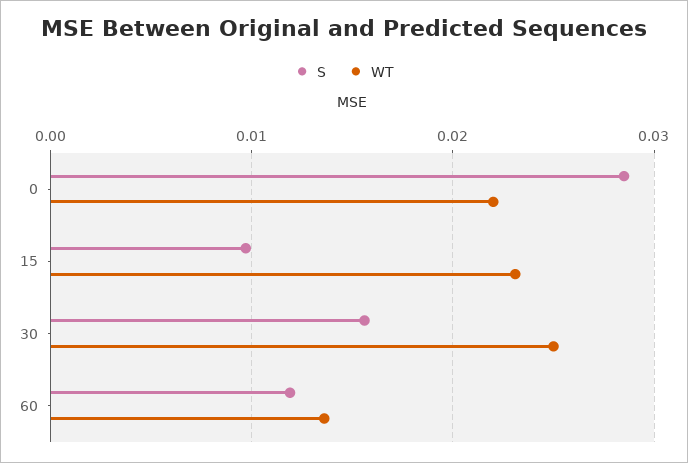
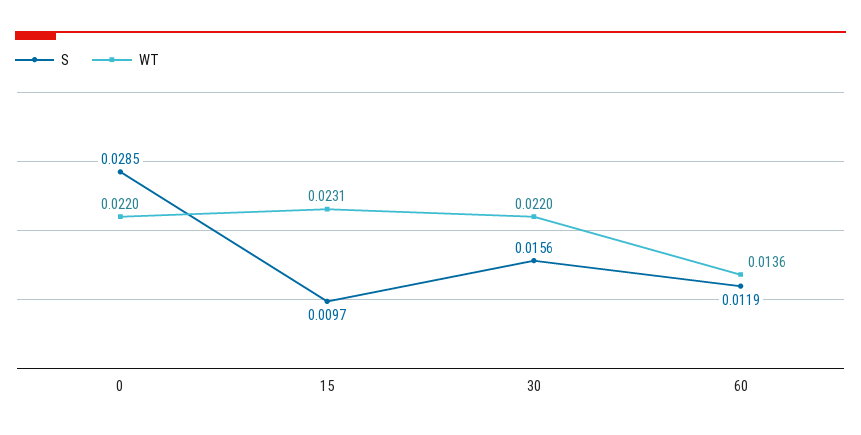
  {
    "S": {
      "0": 0.0285,
      "15": 0.0097,
      "30": 0.0156,
      "60": 0.0119
    },
    "WT": {
      "0": 0.022,
      "15": 0.0231,
-     "30": 0.025,
+     "30": 0.022,
      "60": 0.0136
    }
  }

